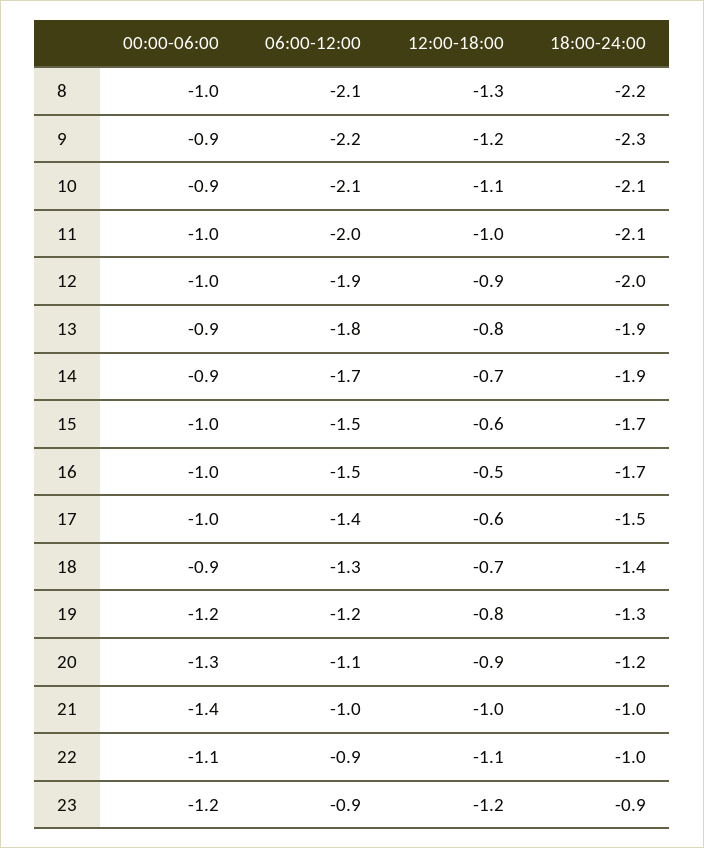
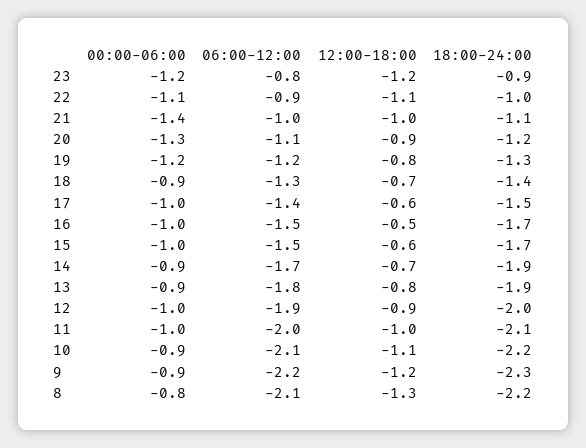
  {
    "00:00-06:00": {
-     "8": -1,
+     "8": -0.8,
      "9": -0.9,
      "10": -0.9,
      "11": -1,
      "12": -1,
      "13": -0.9,
      "14": -0.9,
      "15": -1,
      "16": -1,
      "17": -1,
      "18": -0.9,
      "19": -1.2,
      "20": -1.3,
      "21": -1.4,
      "22": -1.1,
      "23": -1.2
    },
    "06:00-12:00": {
      "8": -2.1,
      "9": -2.2,
      "10": -2.1,
      "11": -2,
      "12": -1.9,
      "13": -1.8,
      "14": -1.7,
      "15": -1.5,
      "16": -1.5,
      "17": -1.4,
      "18": -1.3,
      "19": -1.2,
      "20": -1.1,
      "21": -1,
      "22": -0.9,
-     "23": -0.9
+     "23": -0.8
    },
    "12:00-18:00": {
      "8": -1.3,
      "9": -1.2,
      "10": -1.1,
      "11": -1,
      "12": -0.9,
      "13": -0.8,
      "14": -0.7,
      "15": -0.6,
      "16": -0.5,
      "17": -0.6,
      "18": -0.7,
      "19": -0.8,
      "20": -0.9,
      "21": -1,
      "22": -1.1,
      "23": -1.2
    },
    "18:00-24:00": {
      "8": -2.2,
      "9": -2.3,
-     "10": -2.1,
+     "10": -2.2,
      "11": -2.1,
      "12": -2,
      "13": -1.9,
      "14": -1.9,
      "15": -1.7,
      "16": -1.7,
      "17": -1.5,
      "18": -1.4,
      "19": -1.3,
      "20": -1.2,
-     "21": -1,
+     "21": -1.1,
      "22": -1,
      "23": -0.9
    }
  }

